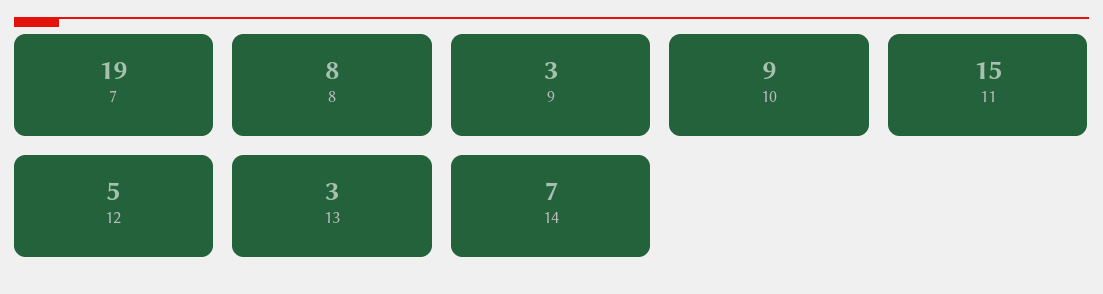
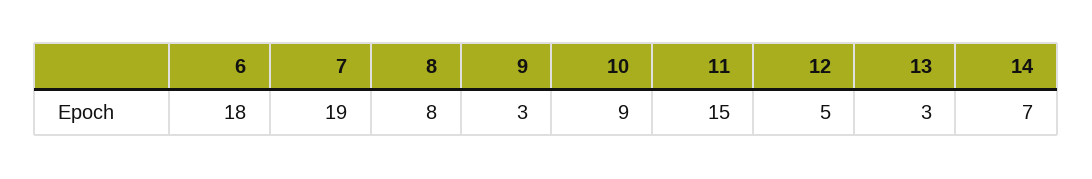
  {
    "7": 19,
    "8": 8,
    "9": 3,
    "10": 9,
    "11": 15,
    "12": 5,
    "13": 3,
-   "14": 7
+   "14": 7,
+   "6": 18
  }

